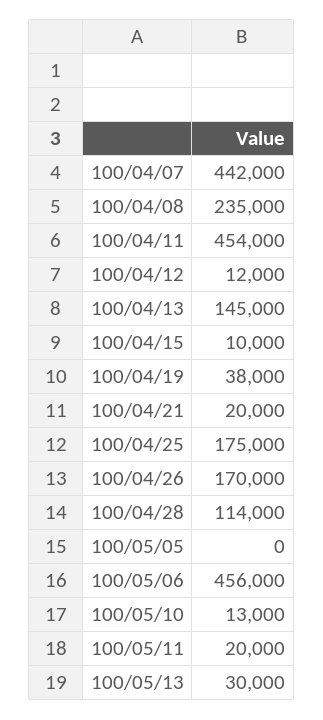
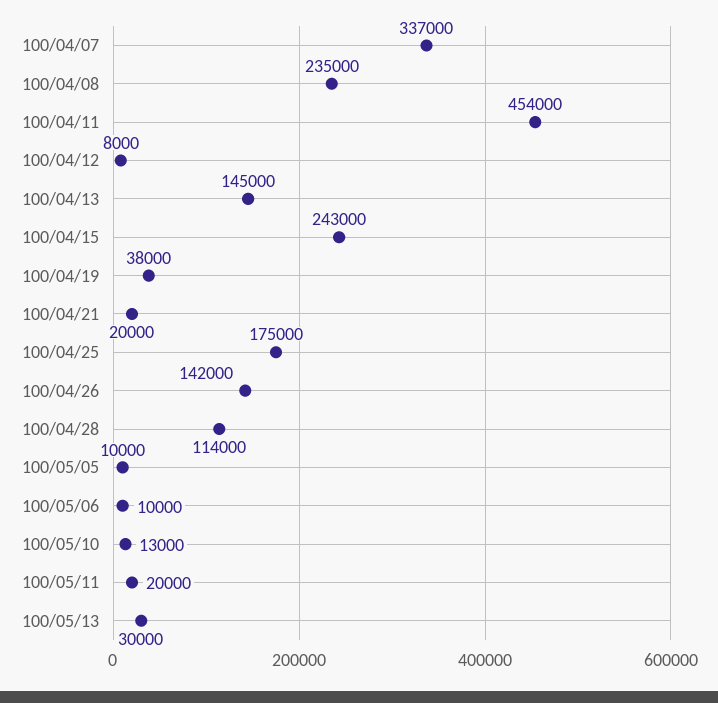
  {
-   "100/04/07": 442000,
+   "100/04/07": 337000,
    "100/04/08": 235000,
    "100/04/11": 454000,
-   "100/04/12": 12000,
+   "100/04/12": 8000,
    "100/04/13": 145000,
-   "100/04/15": 10000,
+   "100/04/15": 243000,
    "100/04/19": 38000,
    "100/04/21": 20000,
    "100/04/25": 175000,
-   "100/04/26": 170000,
+   "100/04/26": 142000,
    "100/04/28": 114000,
-   "100/05/05": 0,
+   "100/05/05": 10000,
-   "100/05/06": 456000,
+   "100/05/06": 10000,
    "100/05/10": 13000,
    "100/05/11": 20000,
    "100/05/13": 30000
  }

